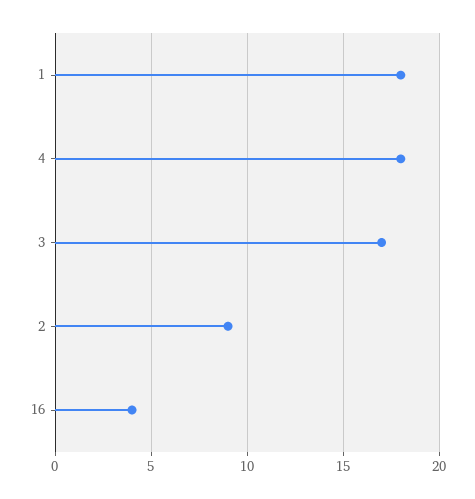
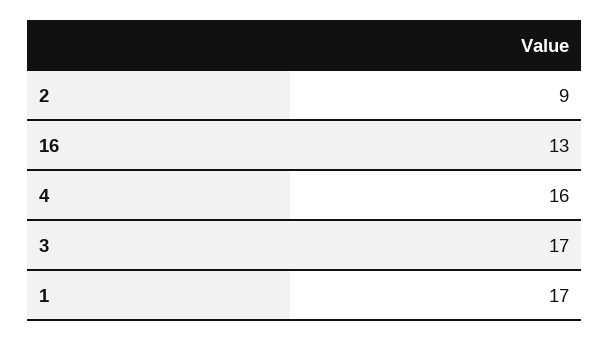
  {
-   "1": 18,
+   "1": 17,
-   "4": 18,
+   "4": 16,
    "3": 17,
    "2": 9,
-   "16": 4
+   "16": 13
  }

